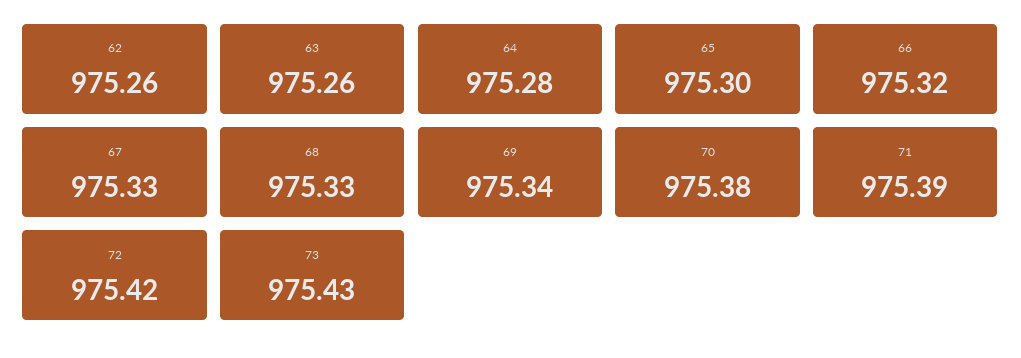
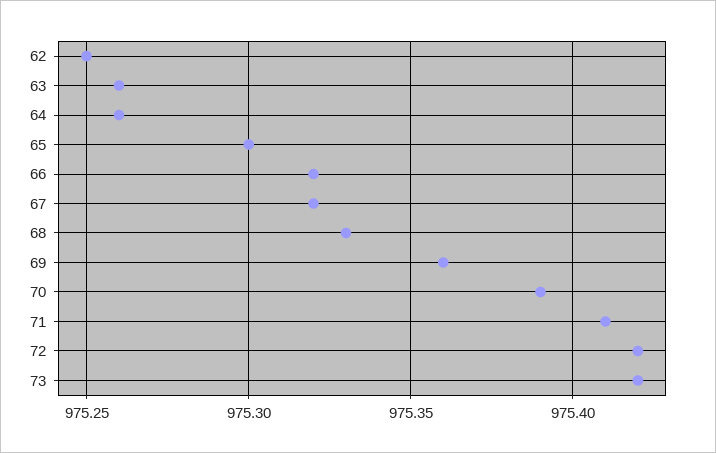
  {
-   "62": 975.26,
+   "62": 975.25,
    "63": 975.26,
-   "64": 975.28,
+   "64": 975.26,
    "65": 975.3,
    "66": 975.32,
-   "67": 975.33,
+   "67": 975.32,
    "68": 975.33,
-   "69": 975.34,
+   "69": 975.36,
-   "70": 975.38,
+   "70": 975.39,
-   "71": 975.39,
+   "71": 975.41,
    "72": 975.42,
-   "73": 975.43
+   "73": 975.42
  }

